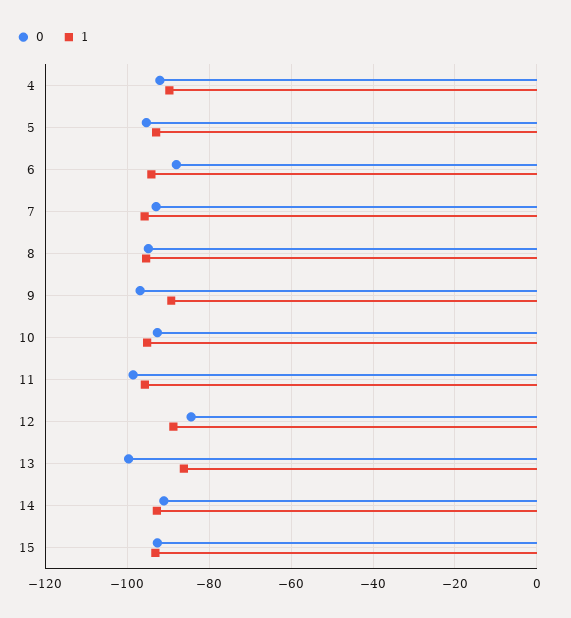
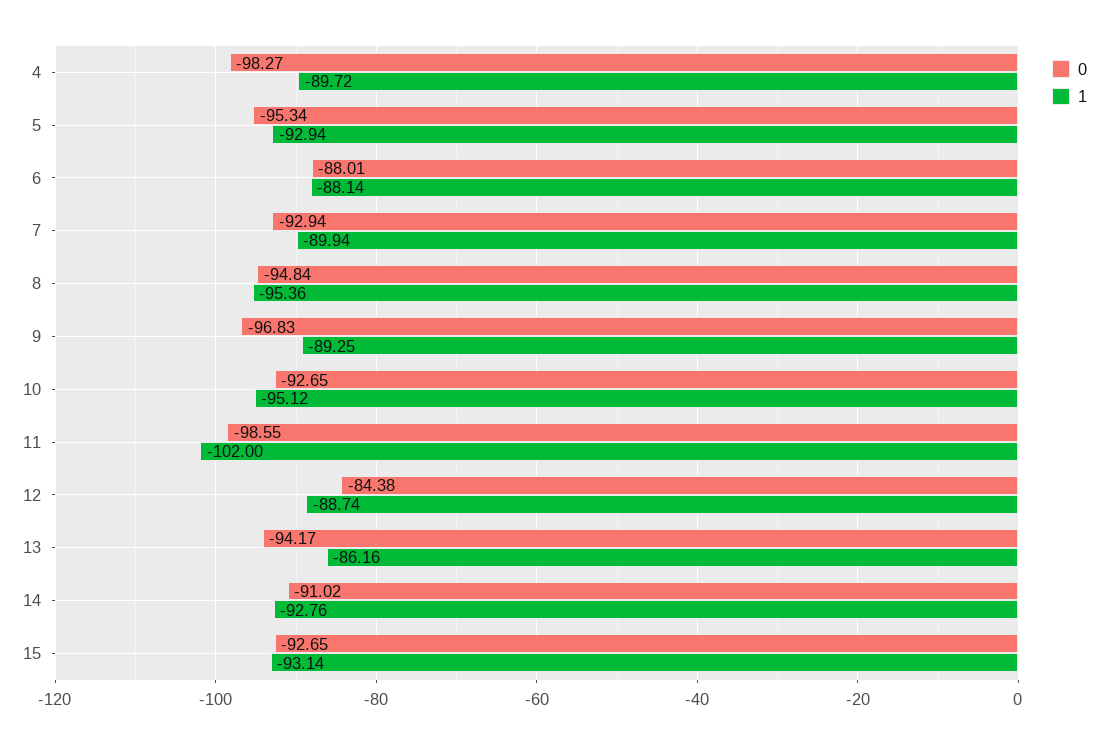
  {
    "0": {
-     "4": -92,
+     "4": -98.27,
      "5": -95.34,
      "6": -88.01,
      "7": -92.94,
      "8": -94.84,
      "9": -96.83,
      "10": -92.65,
      "11": -98.55,
      "12": -84.38,
-     "13": -100,
+     "13": -94.17,
      "14": -91.02,
      "15": -92.65
    },
    "1": {
      "4": -89.72,
      "5": -92.94,
-     "6": -94,
+     "6": -88.14,
-     "7": -96,
+     "7": -89.94,
      "8": -95.36,
      "9": -89.25,
      "10": -95.12,
-     "11": -96,
+     "11": -102,
      "12": -88.74,
      "13": -86.16,
      "14": -92.76,
      "15": -93.14
    }
  }

